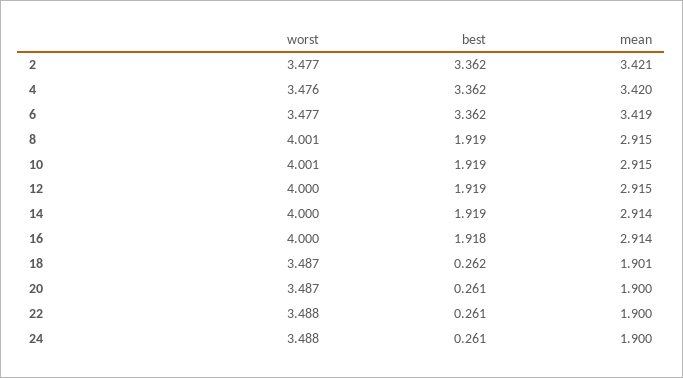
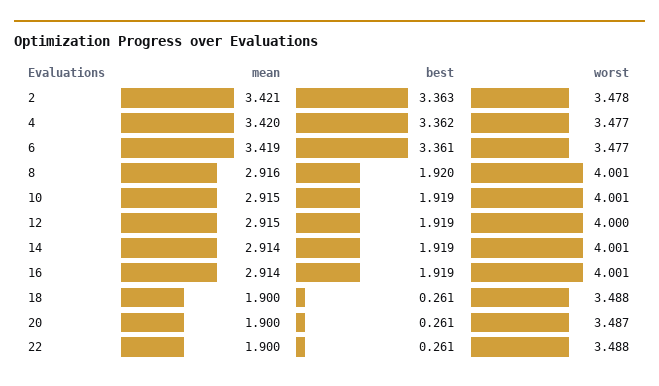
  {
    "worst": {
-     "2": 3.477,
+     "2": 3.478,
-     "4": 3.476,
+     "4": 3.477,
      "6": 3.477,
      "8": 4.001,
      "10": 4.001,
      "12": 4,
-     "14": 4,
+     "14": 4.001,
-     "16": 4,
+     "16": 4.001,
-     "18": 3.487,
+     "18": 3.488,
      "20": 3.487,
-     "22": 3.488,
+     "22": 3.488
-     "24": 3.488
    },
    "best": {
-     "2": 3.362,
+     "2": 3.363,
      "4": 3.362,
-     "6": 3.362,
+     "6": 3.361,
-     "8": 1.919,
+     "8": 1.92,
      "10": 1.919,
      "12": 1.919,
      "14": 1.919,
-     "16": 1.918,
+     "16": 1.919,
-     "18": 0.262,
+     "18": 0.261,
      "20": 0.261,
-     "22": 0.261,
+     "22": 0.261
-     "24": 0.261
    },
    "mean": {
      "2": 3.421,
      "4": 3.42,
      "6": 3.419,
-     "8": 2.915,
+     "8": 2.916,
      "10": 2.915,
      "12": 2.915,
      "14": 2.914,
      "16": 2.914,
-     "18": 1.901,
+     "18": 1.9,
      "20": 1.9,
-     "22": 1.9,
+     "22": 1.9
-     "24": 1.9
    }
  }

